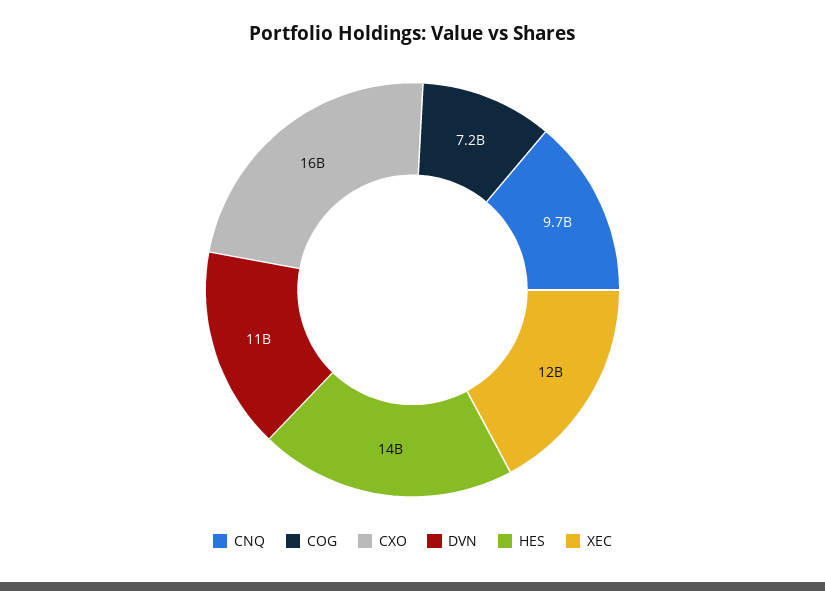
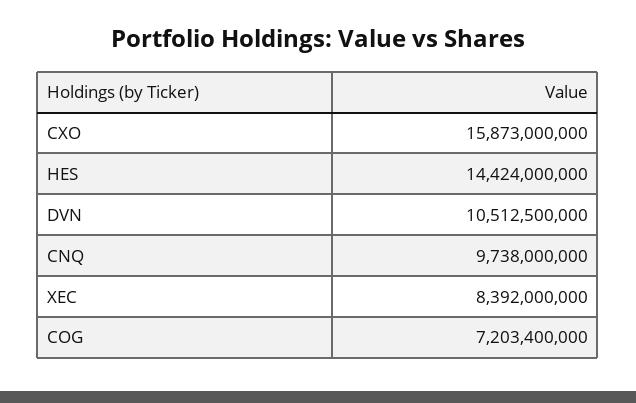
  {
    "CNQ": 9738000000,
    "COG": 7203400000,
    "CXO": 15873000000,
    "DVN": 10512500000,
    "HES": 14424000000,
-   "XEC": 12000000000
+   "XEC": 8392000000
  }

